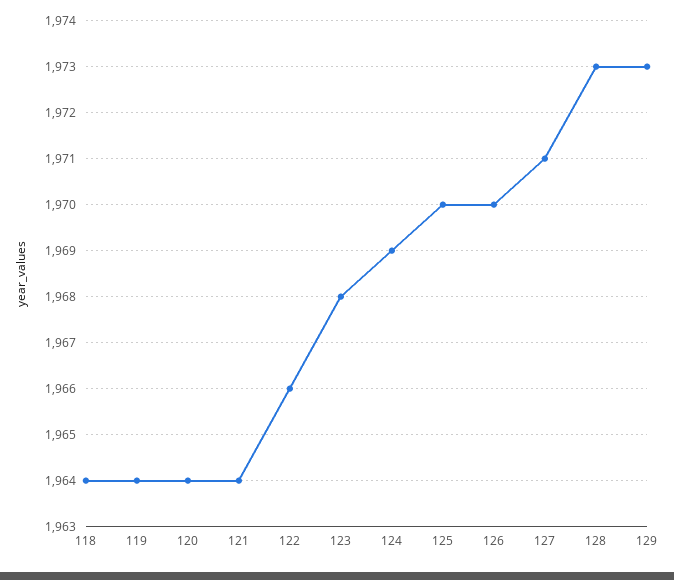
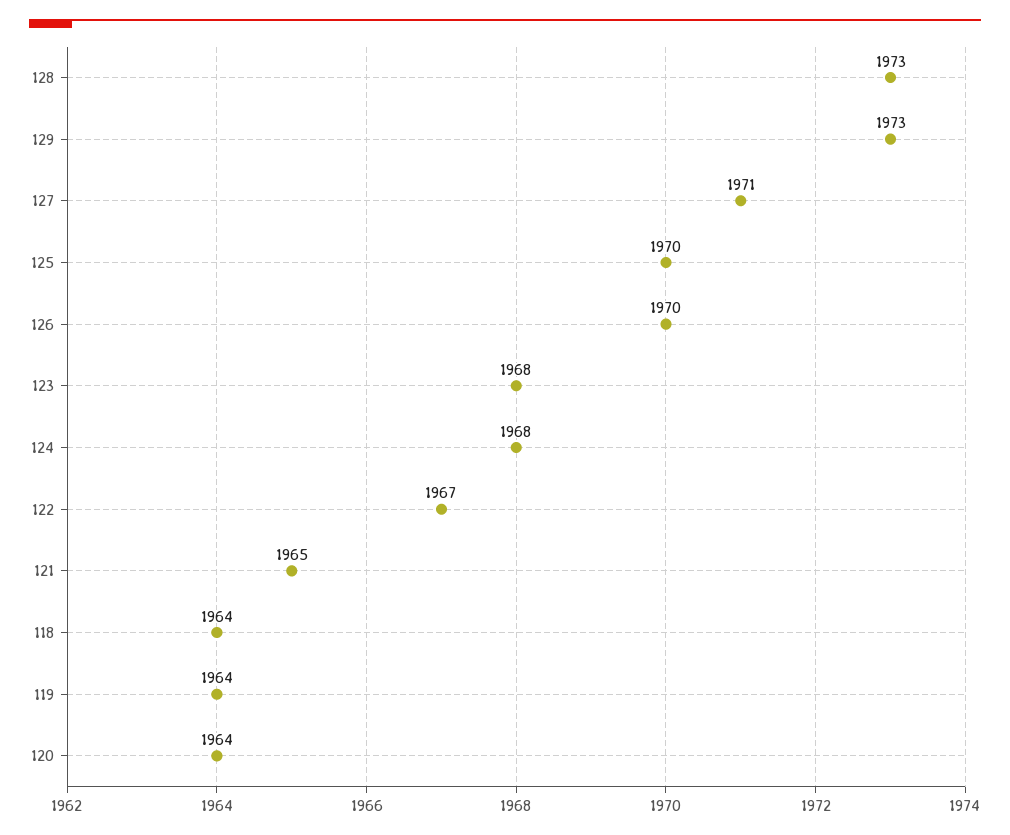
  {
    "118": 1964,
    "119": 1964,
    "120": 1964,
-   "121": 1964,
+   "121": 1965,
-   "122": 1966,
+   "122": 1967,
    "123": 1968,
-   "124": 1969,
+   "124": 1968,
    "125": 1970,
    "126": 1970,
    "127": 1971,
    "128": 1973,
    "129": 1973
  }

